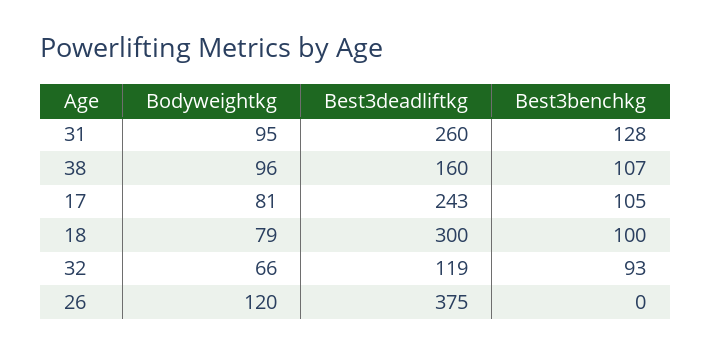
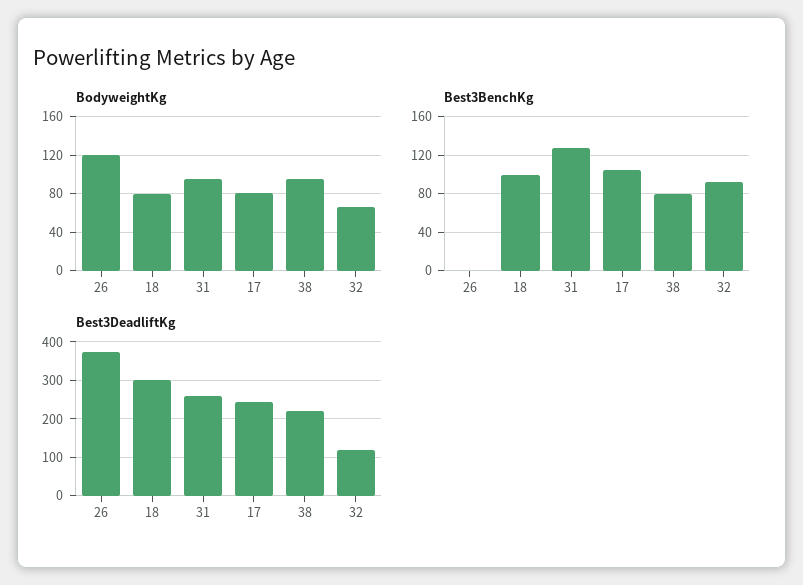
  {
    "Bodyweightkg": {
      "31": 95,
      "38": 96,
      "17": 81,
      "18": 79,
      "32": 66,
      "26": 120
    },
    "Best3deadliftkg": {
      "31": 260,
-     "38": 160,
+     "38": 220,
      "17": 243,
      "18": 300,
      "32": 119,
      "26": 375
    },
    "Best3benchkg": {
      "31": 128,
-     "38": 107,
+     "38": 80,
      "17": 105,
      "18": 100,
      "32": 93,
      "26": 0
    }
  }

